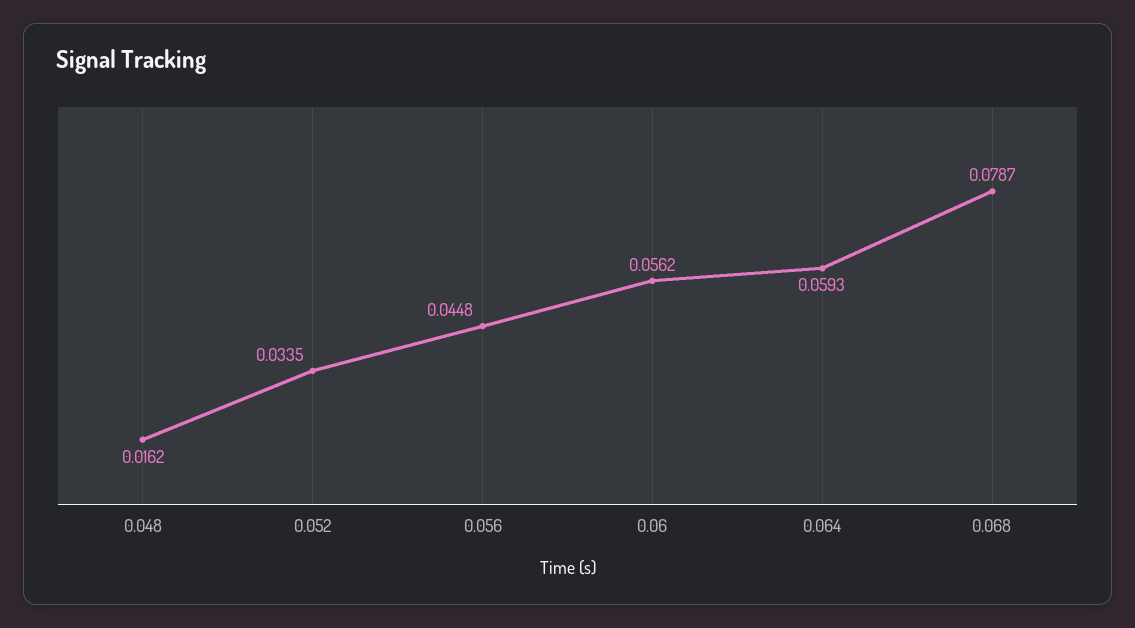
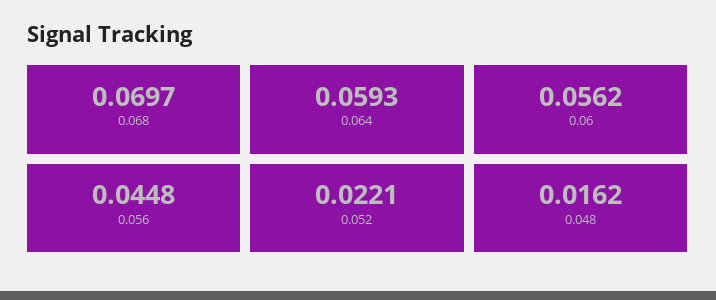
  {
    "0.048": 0.0162,
-   "0.052": 0.0335,
+   "0.052": 0.0221,
    "0.056": 0.0448,
    "0.06": 0.0562,
    "0.064": 0.0593,
-   "0.068": 0.0787
+   "0.068": 0.0697
  }

